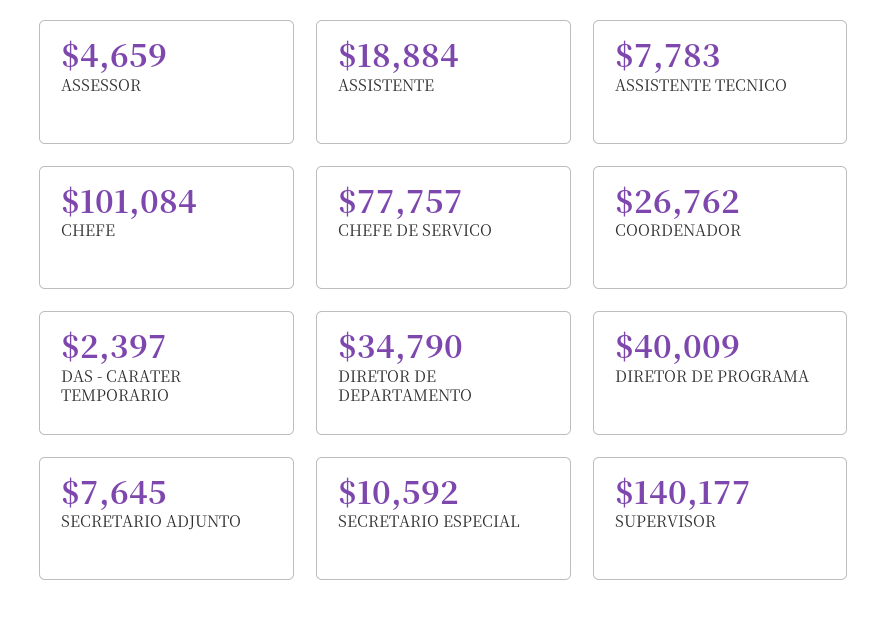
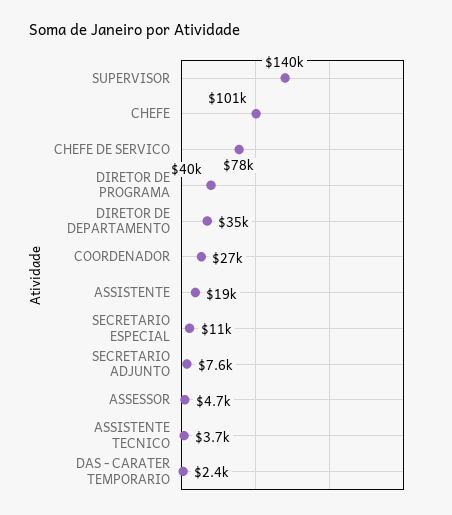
  {
    "ASSESSOR": 4659,
    "ASSISTENTE": 18884,
-   "ASSISTENTE TECNICO": 7783,
+   "ASSISTENTE TECNICO": 3700,
    "CHEFE": 101084,
    "CHEFE DE SERVICO": 77757,
    "COORDENADOR": 26762,
    "DAS - CARATER TEMPORARIO": 2397,
    "DIRETOR DE DEPARTAMENTO": 34790,
    "DIRETOR DE PROGRAMA": 40009,
    "SECRETARIO ADJUNTO": 7645,
    "SECRETARIO ESPECIAL": 10592,
    "SUPERVISOR": 140177
  }

